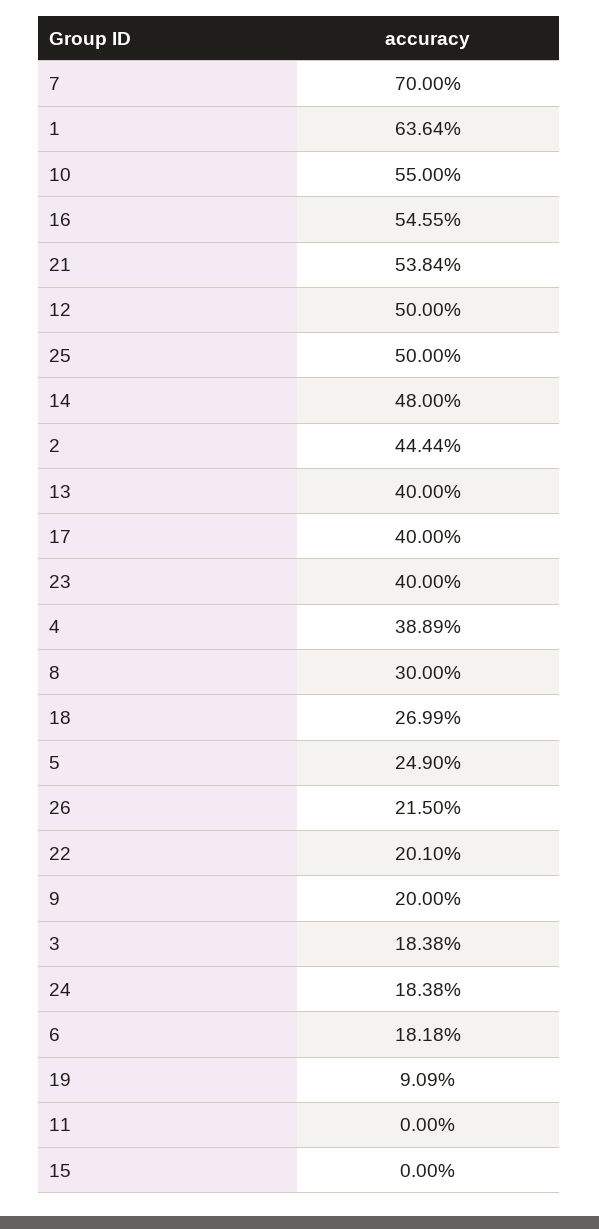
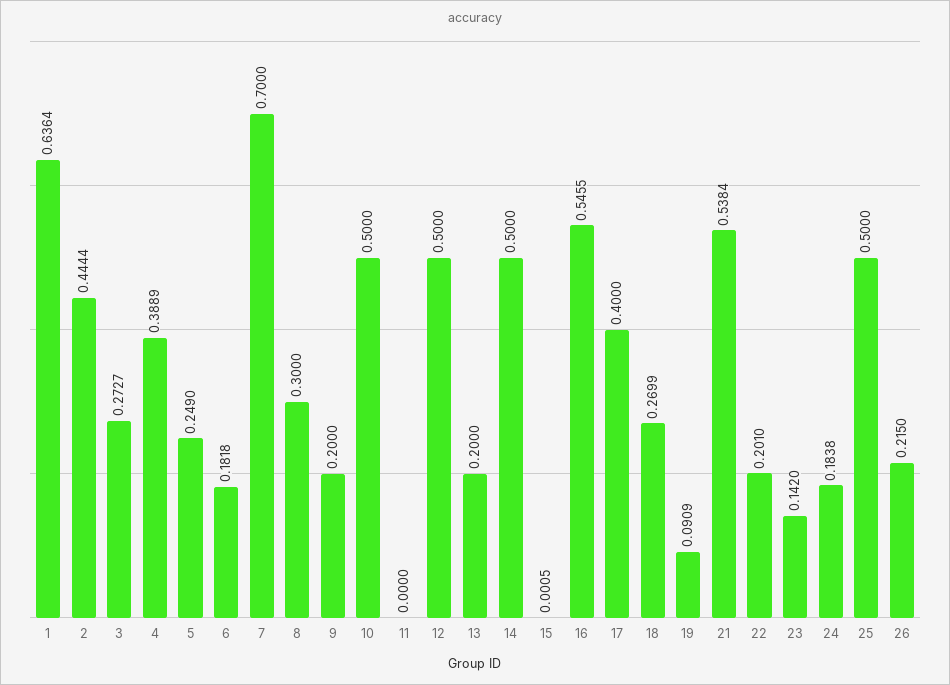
  {
    "7": 0.7,
    "1": 0.6364,
-   "10": 0.55,
+   "10": 0.5,
    "16": 0.5455,
    "21": 0.5384,
    "12": 0.5,
    "25": 0.5,
-   "14": 0.48,
+   "14": 0.5,
    "2": 0.4444,
-   "13": 0.4,
+   "13": 0.2,
    "17": 0.4,
-   "23": 0.4,
+   "23": 0.142,
    "4": 0.3889,
    "8": 0.3,
    "18": 0.2699,
    "5": 0.249,
    "26": 0.215,
    "22": 0.201,
    "9": 0.2,
-   "3": 0.1838,
+   "3": 0.2727,
    "24": 0.1838,
    "6": 0.1818,
    "19": 0.0909,
    "11": 0,
-   "15": 0
+   "15": 0.0005
  }

